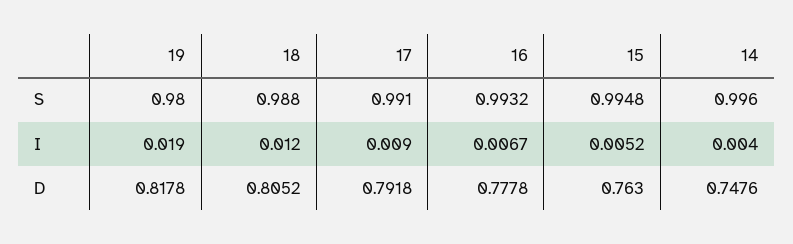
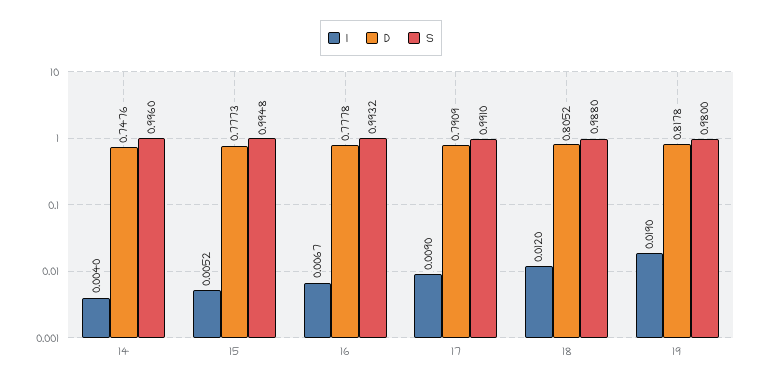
  {
    "S": {
      "19": 0.98,
      "18": 0.988,
      "17": 0.991,
      "16": 0.9932,
      "15": 0.9948,
      "14": 0.996
    },
    "I": {
      "19": 0.019,
      "18": 0.012,
      "17": 0.009,
      "16": 0.0067,
      "15": 0.0052,
      "14": 0.004
    },
    "D": {
      "19": 0.8178,
      "18": 0.8052,
-     "17": 0.7918,
+     "17": 0.7909,
      "16": 0.7778,
-     "15": 0.763,
+     "15": 0.7773,
      "14": 0.7476
    }
  }

